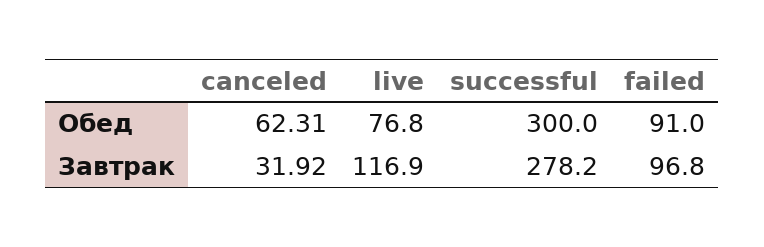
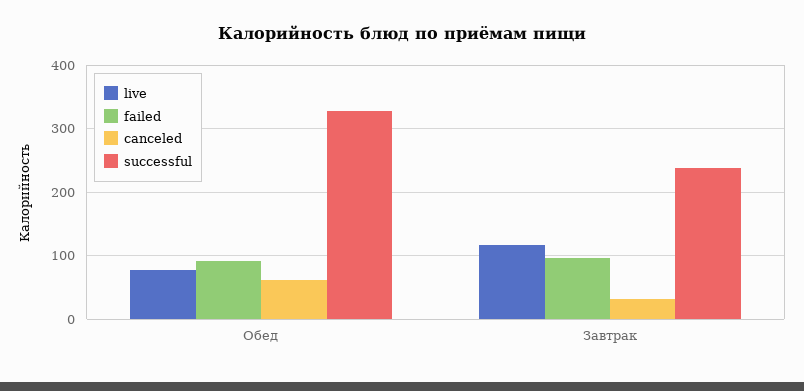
  {
    "canceled": {
      "Обед": 62.31,
      "Завтрак": 31.92
    },
    "live": {
      "Обед": 76.8,
      "Завтрак": 116.9
    },
    "successful": {
-     "Обед": 300,
+     "Обед": 330,
-     "Завтрак": 278.2
+     "Завтрак": 240
    },
    "failed": {
      "Обед": 91,
      "Завтрак": 96.8
    }
  }

